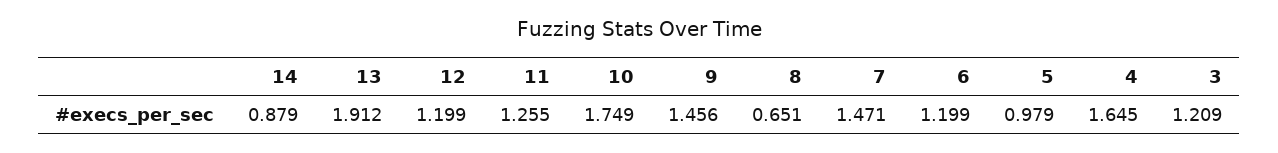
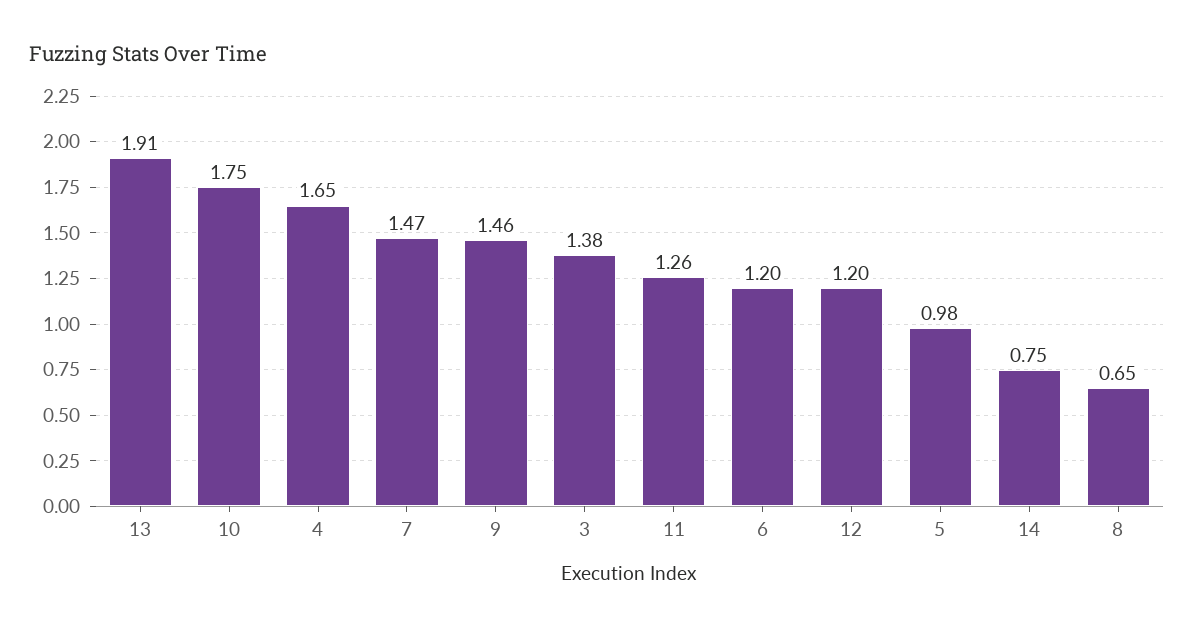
  {
-   "14": 0.879,
+   "14": 0.75,
    "13": 1.912,
    "12": 1.199,
    "11": 1.255,
    "10": 1.749,
    "9": 1.456,
    "8": 0.651,
    "7": 1.471,
    "6": 1.199,
    "5": 0.979,
    "4": 1.645,
-   "3": 1.209
+   "3": 1.38
  }

